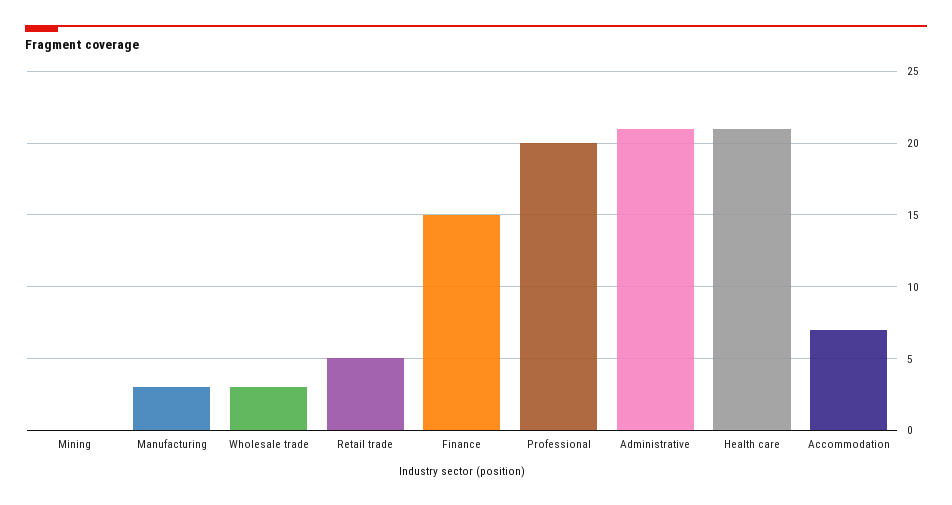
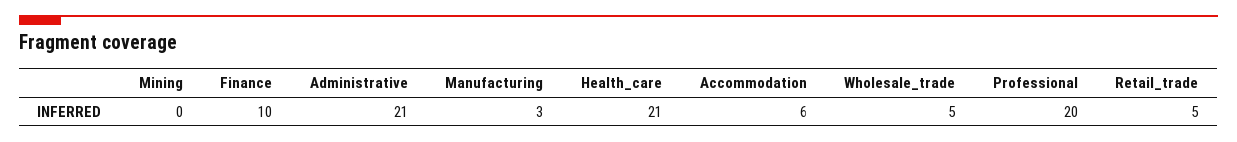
  {
    "Mining": 0,
    "Manufacturing": 3,
-   "Wholesale trade": 3,
+   "Wholesale trade": 5,
    "Retail trade": 5,
-   "Finance": 15,
+   "Finance": 10,
    "Professional": 20,
    "Administrative": 21,
    "Health care": 21,
-   "Accommodation": 7
+   "Accommodation": 6
  }

